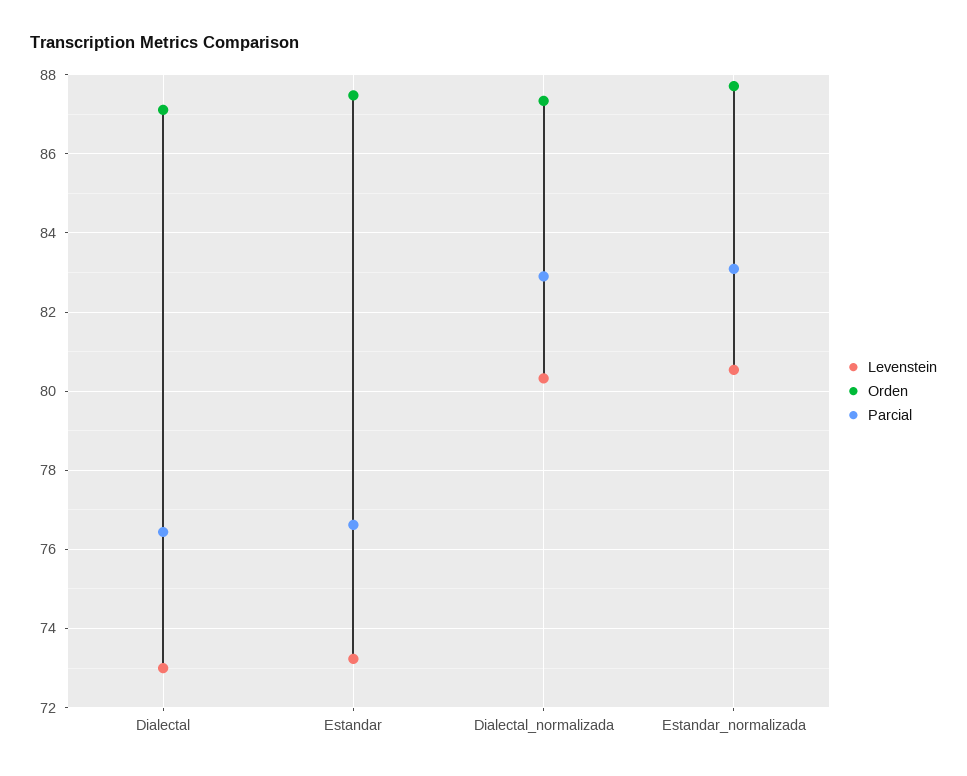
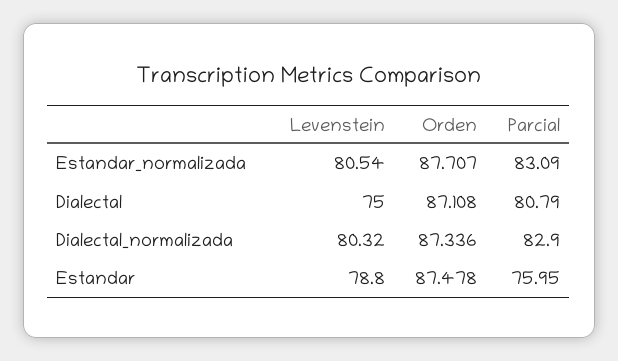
  {
    "Levenstein": {
-     "Dialectal": 73,
+     "Dialectal": 75,
-     "Estandar": 73.2,
+     "Estandar": 78.8,
      "Dialectal_normalizada": 80.32,
      "Estandar_normalizada": 80.54
    },
    "Orden": {
      "Dialectal": 87.108,
      "Estandar": 87.478,
      "Dialectal_normalizada": 87.336,
      "Estandar_normalizada": 87.707
    },
    "Parcial": {
-     "Dialectal": 76.4,
+     "Dialectal": 80.79,
-     "Estandar": 76.6,
+     "Estandar": 75.95,
      "Dialectal_normalizada": 82.9,
      "Estandar_normalizada": 83.09
    }
  }

